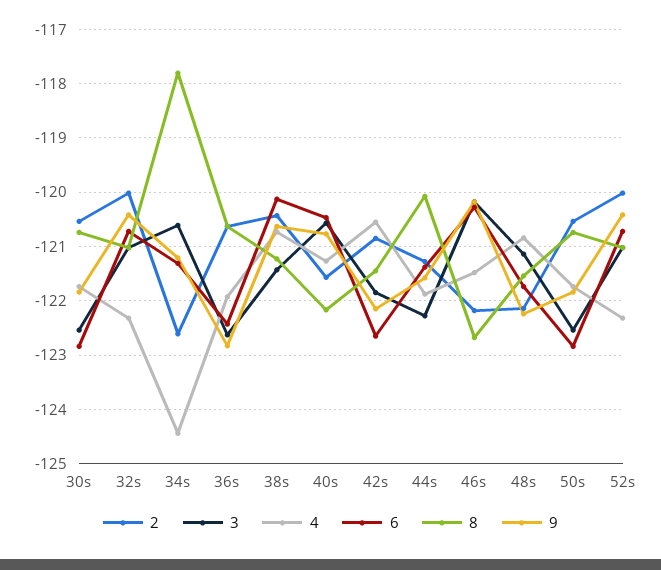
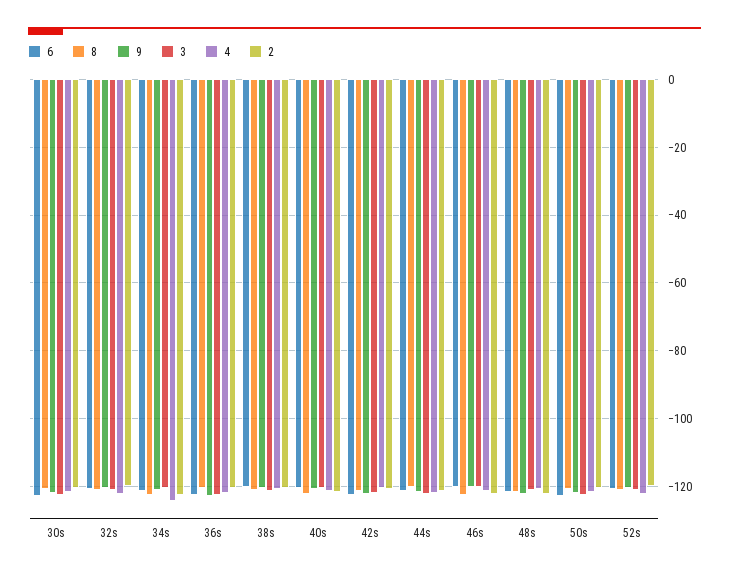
  {
    "2": {
      "30s": -120.6,
      "32s": -120,
      "34s": -122.6,
      "36s": -120.6,
      "38s": -120.4,
      "40s": -121.6,
      "42s": -120.8,
      "44s": -121.2,
      "46s": -122.2,
      "48s": -122.2,
      "50s": -120.6,
      "52s": -120
    },
    "3": {
      "30s": -122.6,
      "32s": -121,
      "34s": -120.6,
      "36s": -122.6,
      "38s": -121.4,
      "40s": -120.6,
      "42s": -121.8,
      "44s": -122.2,
      "46s": -120.2,
      "48s": -121.2,
      "50s": -122.6,
      "52s": -121
    },
    "4": {
      "30s": -121.8,
      "32s": -122.4,
      "34s": -124.4,
      "36s": -122,
      "38s": -120.8,
      "40s": -121.2,
      "42s": -120.6,
      "44s": -121.8,
      "46s": -121.4,
      "48s": -120.8,
      "50s": -121.8,
      "52s": -122.4
    },
    "6": {
      "30s": -122.8,
      "32s": -120.8,
      "34s": -121.4,
      "36s": -122.4,
      "38s": -120.2,
      "40s": -120.4,
      "42s": -122.6,
      "44s": -121.4,
      "46s": -120.2,
      "48s": -121.8,
      "50s": -122.8,
      "52s": -120.8
    },
    "8": {
      "30s": -120.8,
      "32s": -121,
-     "34s": -117.8,
+     "34s": -122,
      "36s": -120.6,
      "38s": -121.2,
      "40s": -122.2,
      "42s": -121.4,
      "44s": -120,
      "46s": -122.6,
      "48s": -121.6,
      "50s": -120.8,
      "52s": -121
    },
    "9": {
      "30s": -121.8,
      "32s": -120.4,
      "34s": -121.2,
      "36s": -122.8,
      "38s": -120.6,
      "40s": -120.8,
      "42s": -122.2,
      "44s": -121.6,
      "46s": -120.2,
      "48s": -122.2,
      "50s": -121.8,
      "52s": -120.4
    }
  }

